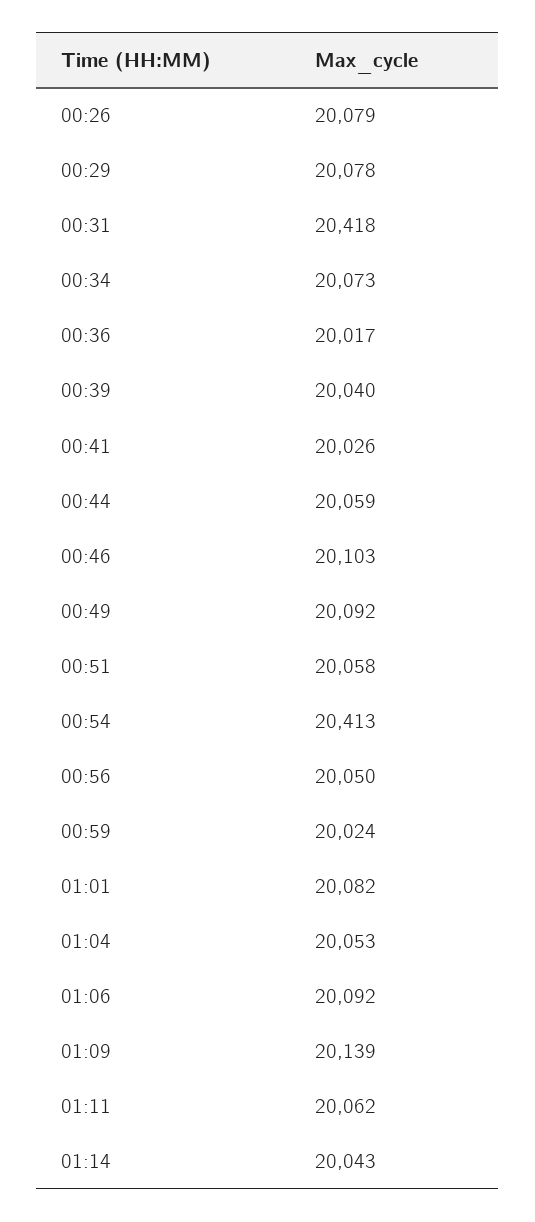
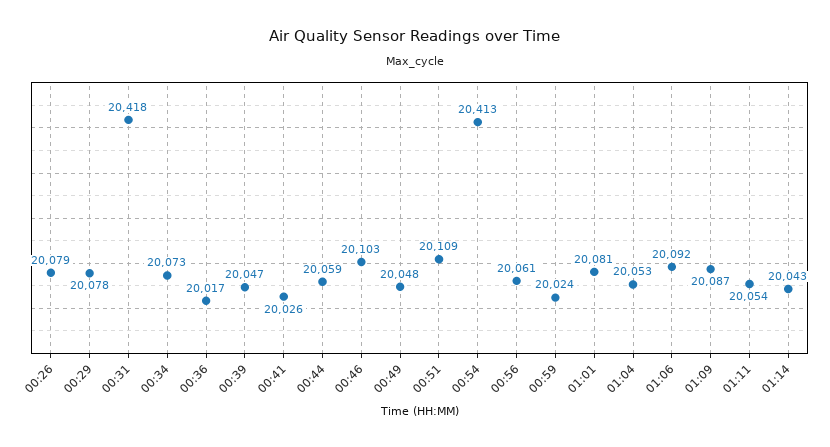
  {
    "00:26": 20079,
    "00:29": 20078,
    "00:31": 20418,
    "00:34": 20073,
    "00:36": 20017,
-   "00:39": 20040,
+   "00:39": 20047,
    "00:41": 20026,
    "00:44": 20059,
    "00:46": 20103,
-   "00:49": 20092,
+   "00:49": 20048,
-   "00:51": 20058,
+   "00:51": 20109,
    "00:54": 20413,
-   "00:56": 20050,
+   "00:56": 20061,
    "00:59": 20024,
-   "01:01": 20082,
+   "01:01": 20081,
    "01:04": 20053,
    "01:06": 20092,
-   "01:09": 20139,
+   "01:09": 20087,
-   "01:11": 20062,
+   "01:11": 20054,
    "01:14": 20043
  }

